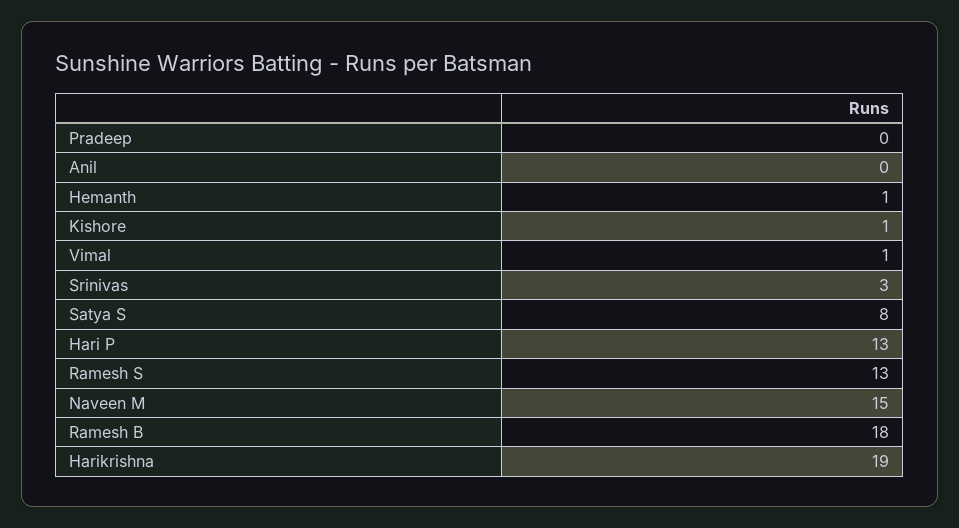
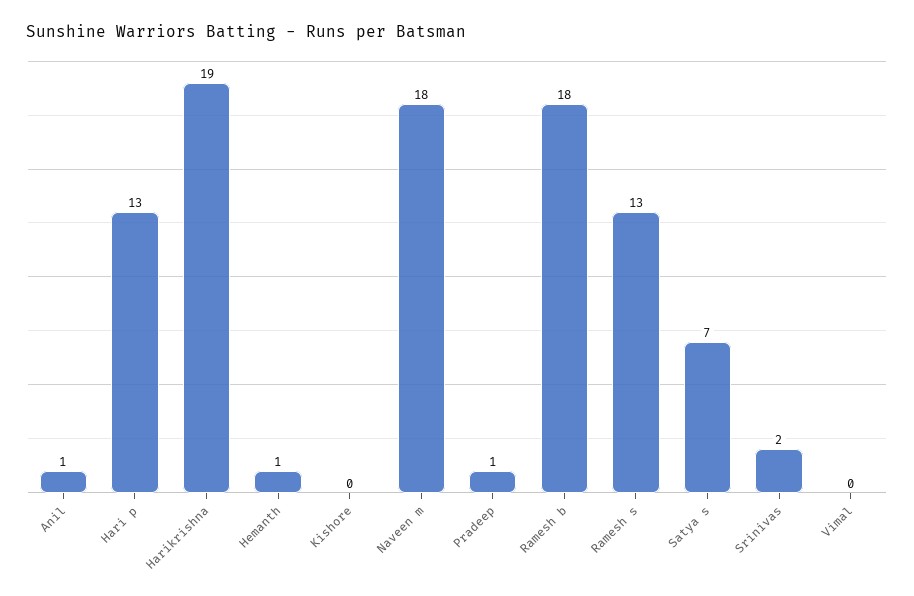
  {
-   "Pradeep": 0,
+   "Pradeep": 1,
-   "Anil": 0,
+   "Anil": 1,
    "Hemanth": 1,
-   "Kishore": 1,
+   "Kishore": 0,
-   "Vimal": 1,
+   "Vimal": 0,
-   "Srinivas": 3,
+   "Srinivas": 2,
-   "Satya S": 8,
+   "Satya S": 7,
    "Hari P": 13,
    "Ramesh S": 13,
-   "Naveen M": 15,
+   "Naveen M": 18,
    "Ramesh B": 18,
    "Harikrishna": 19
  }

